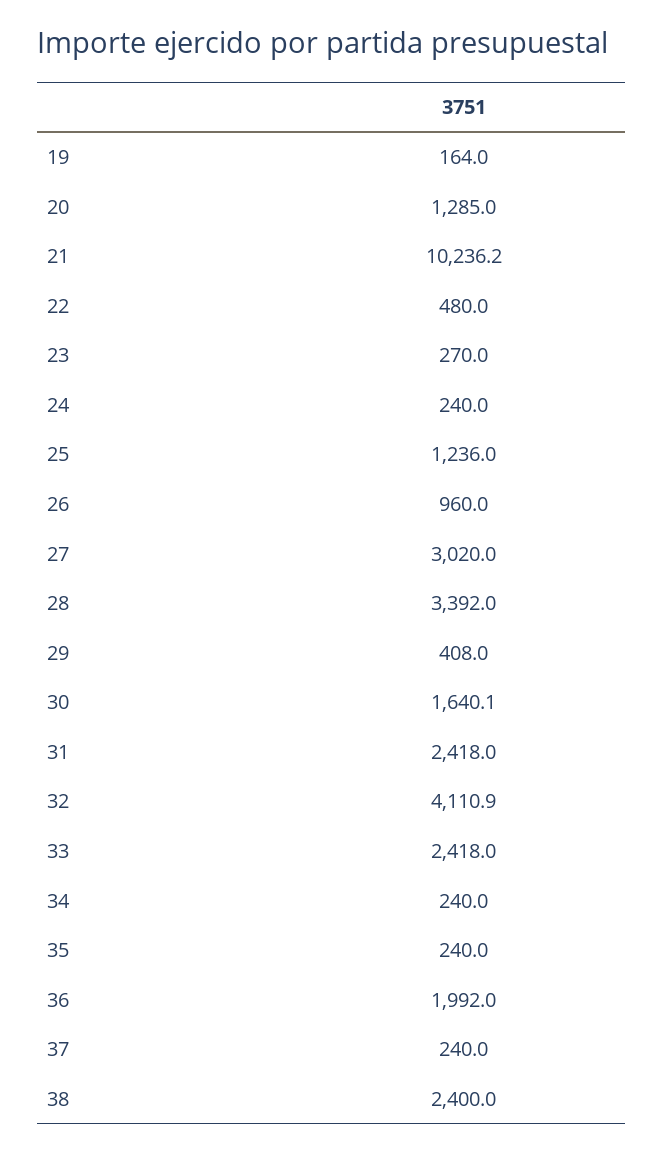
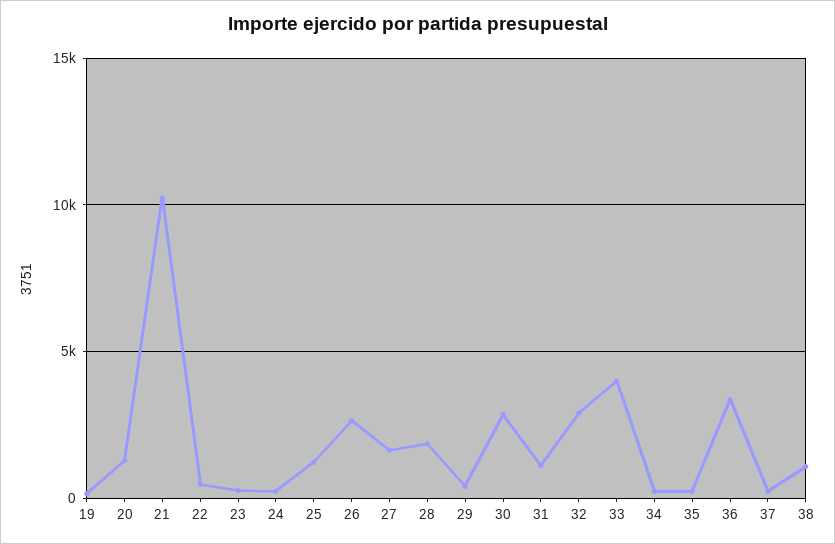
  {
    "19": 164,
    "20": 1285,
    "21": 10236.2,
    "22": 480,
    "23": 270,
    "24": 240,
    "25": 1236,
-   "26": 960,
+   "26": 2500,
-   "27": 3020,
+   "27": 1500,
-   "28": 3392,
+   "28": 2000,
    "29": 408,
-   "30": 1640.1,
+   "30": 3000,
-   "31": 2418,
+   "31": 1000,
-   "32": 4110.9,
+   "32": 3000,
-   "33": 2418,
+   "33": 4000,
    "34": 240,
    "35": 240,
-   "36": 1992,
+   "36": 3500,
    "37": 240,
-   "38": 2400
+   "38": 1000
  }

